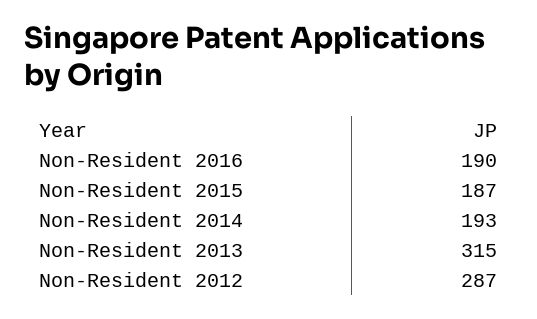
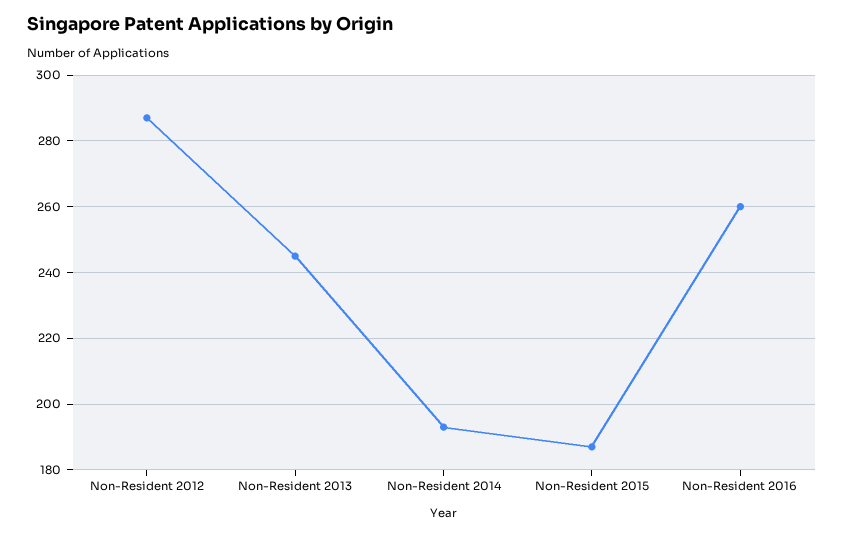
  {
-   "Non-Resident 2016": 190,
+   "Non-Resident 2016": 260,
    "Non-Resident 2015": 187,
    "Non-Resident 2014": 193,
-   "Non-Resident 2013": 315,
+   "Non-Resident 2013": 245,
    "Non-Resident 2012": 287
  }

